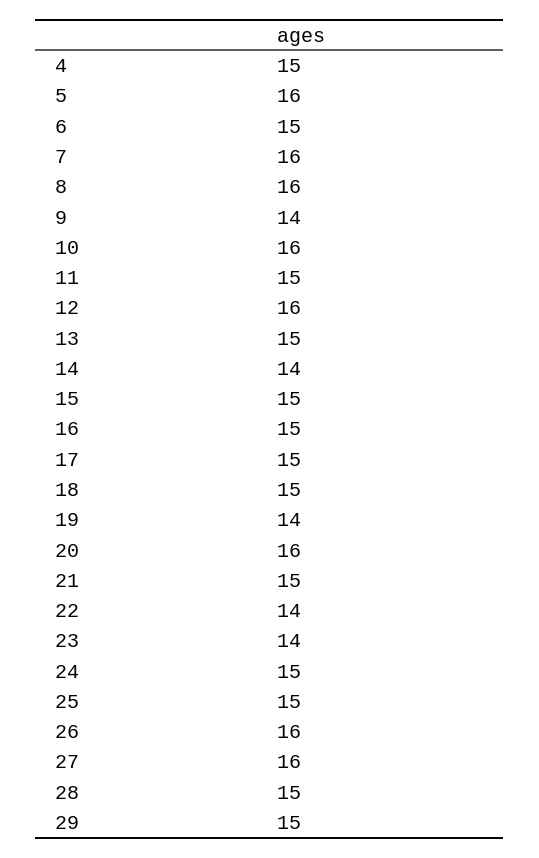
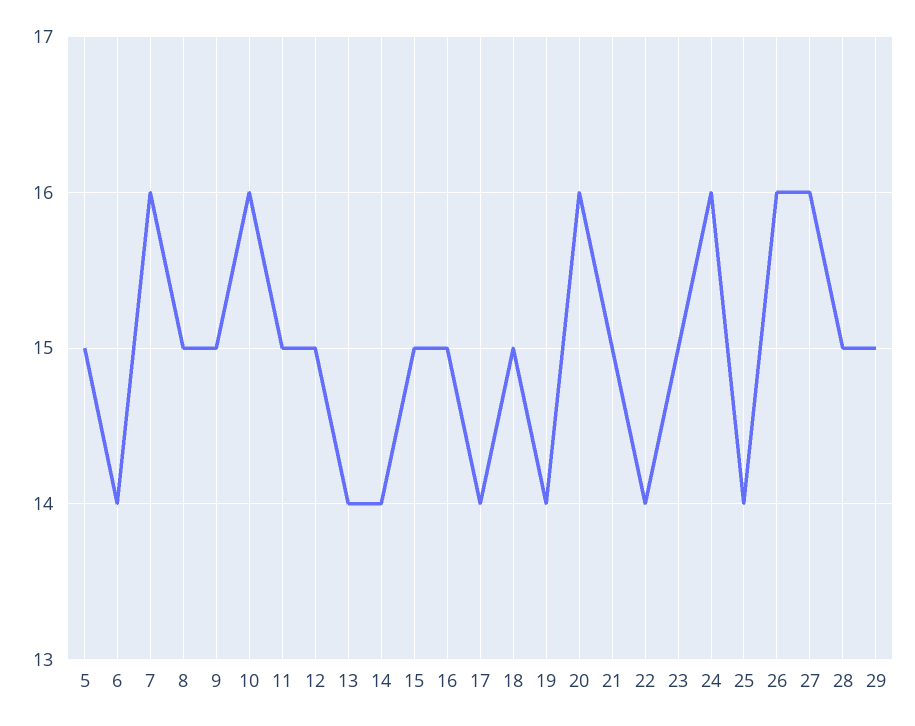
  {
-   "4": 15,
-   "5": 16,
+   "5": 15,
-   "6": 15,
+   "6": 14,
    "7": 16,
-   "8": 16,
+   "8": 15,
-   "9": 14,
+   "9": 15,
    "10": 16,
    "11": 15,
-   "12": 16,
+   "12": 15,
-   "13": 15,
+   "13": 14,
    "14": 14,
    "15": 15,
    "16": 15,
-   "17": 15,
+   "17": 14,
    "18": 15,
    "19": 14,
    "20": 16,
    "21": 15,
    "22": 14,
-   "23": 14,
+   "23": 15,
-   "24": 15,
+   "24": 16,
-   "25": 15,
+   "25": 14,
    "26": 16,
    "27": 16,
    "28": 15,
    "29": 15
  }

